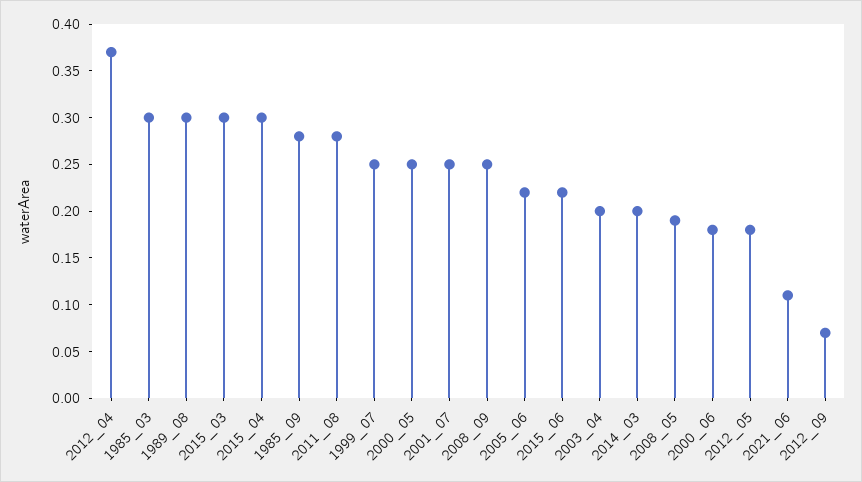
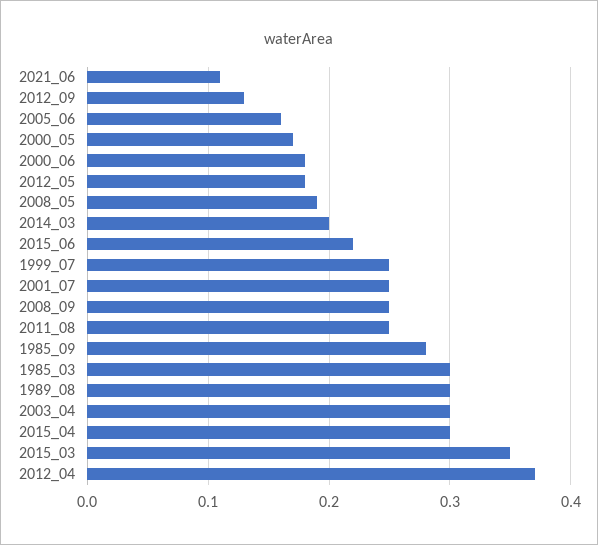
  {
    "2012_04": 0.37,
    "1985_03": 0.3,
    "1989_08": 0.3,
-   "2015_03": 0.3,
+   "2015_03": 0.35,
    "2015_04": 0.3,
    "1985_09": 0.28,
-   "2011_08": 0.28,
+   "2011_08": 0.25,
    "1999_07": 0.25,
-   "2000_05": 0.25,
+   "2000_05": 0.17,
    "2001_07": 0.25,
    "2008_09": 0.25,
-   "2005_06": 0.22,
+   "2005_06": 0.16,
    "2015_06": 0.22,
-   "2003_04": 0.2,
+   "2003_04": 0.3,
    "2014_03": 0.2,
    "2008_05": 0.19,
    "2000_06": 0.18,
    "2012_05": 0.18,
    "2021_06": 0.11,
-   "2012_09": 0.07
+   "2012_09": 0.13
  }

